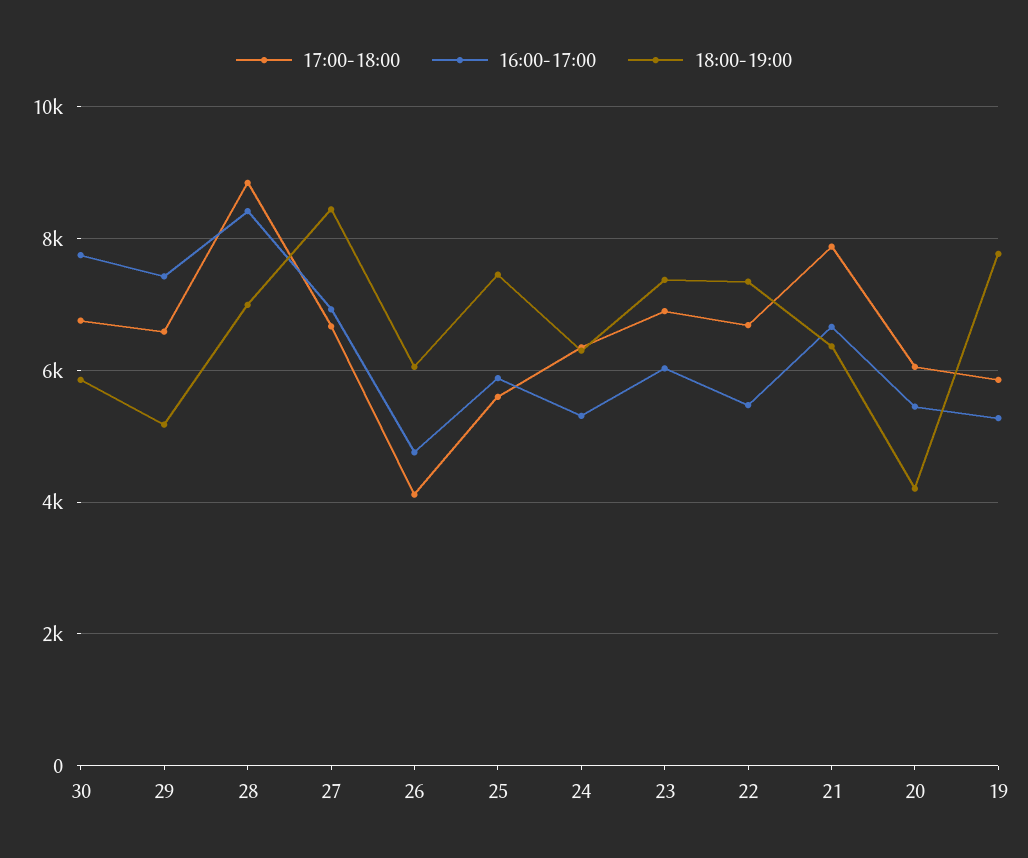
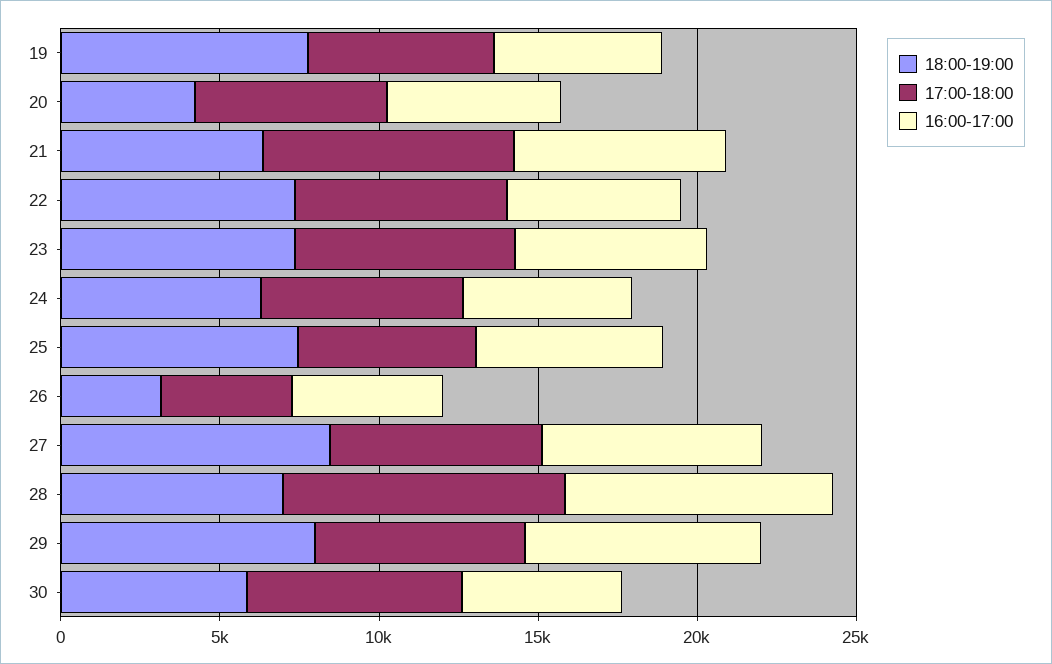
  {
    "17:00-18:00": {
      "30": 6800,
      "29": 6600,
      "28": 8800,
      "27": 6600,
      "26": 4200,
      "25": 5600,
      "24": 6400,
      "23": 6800,
      "22": 6600,
      "21": 7800,
      "20": 6000,
      "19": 5800
    },
    "16:00-17:00": {
-     "30": 7800,
+     "30": 5000,
      "29": 7400,
      "28": 8400,
      "27": 7000,
      "26": 4800,
      "25": 5800,
      "24": 5400,
      "23": 6000,
      "22": 5400,
      "21": 6600,
      "20": 5400,
      "19": 5200
    },
    "18:00-19:00": {
      "30": 5800,
-     "29": 5200,
+     "29": 8000,
      "28": 7000,
      "27": 8400,
-     "26": 6000,
+     "26": 3000,
      "25": 7400,
      "24": 6400,
      "23": 7400,
      "22": 7400,
      "21": 6400,
      "20": 4200,
      "19": 7800
    }
  }

